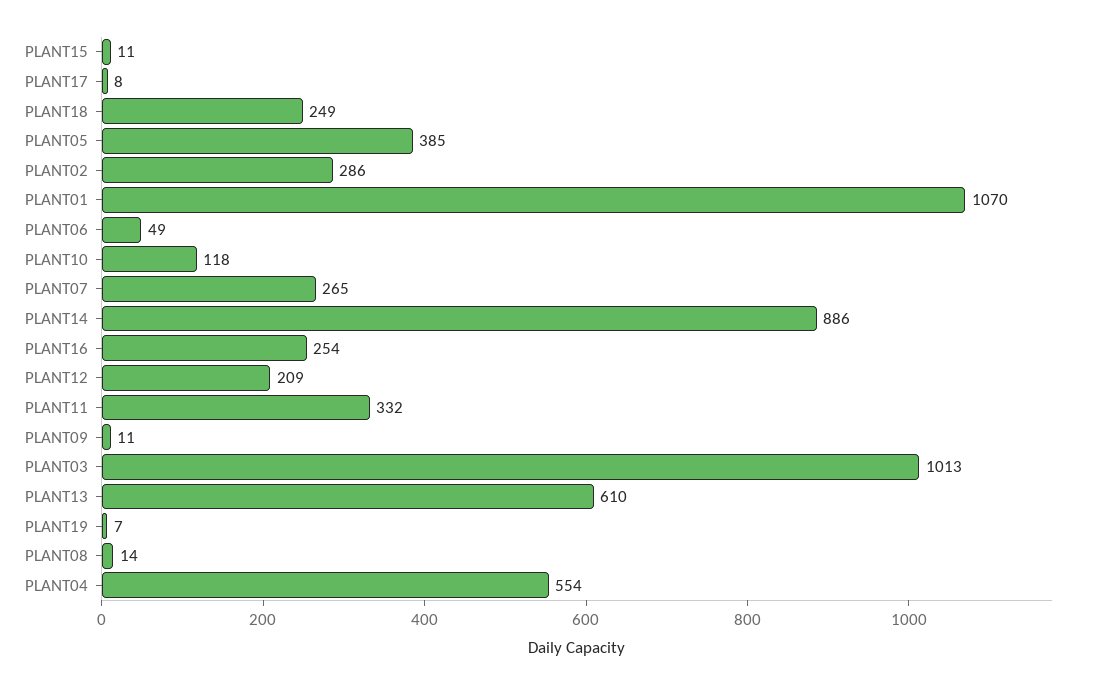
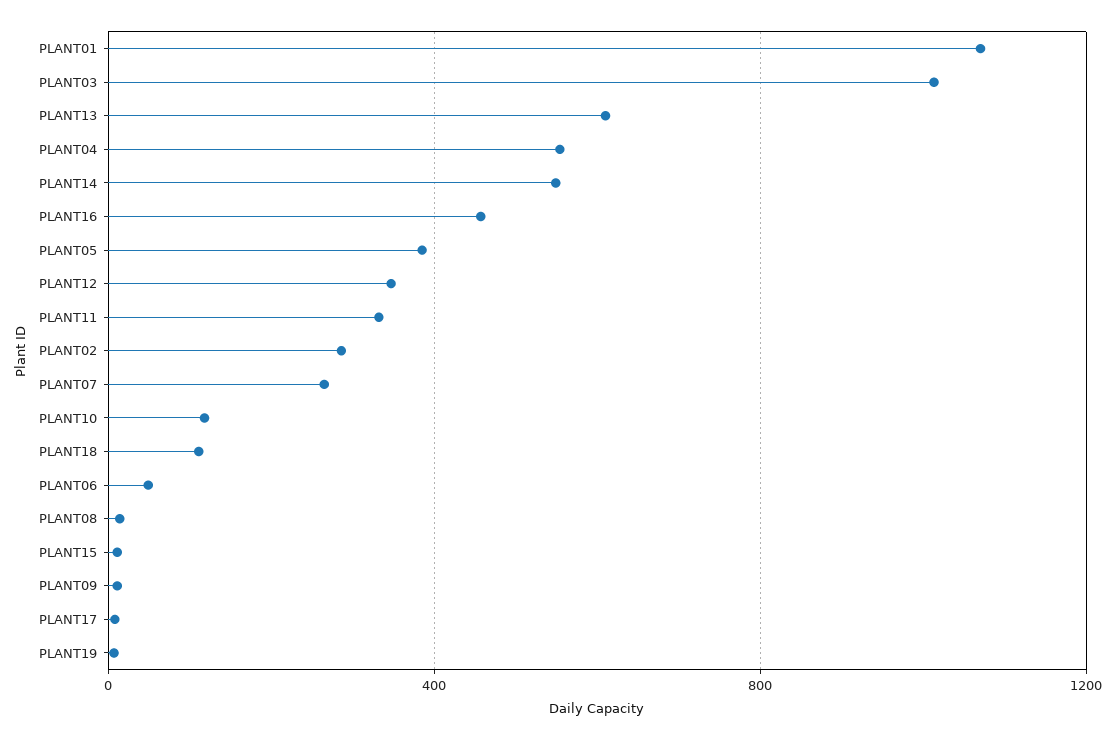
  {
    "PLANT15": 11,
    "PLANT17": 8,
-   "PLANT18": 249,
+   "PLANT18": 100,
    "PLANT05": 385,
    "PLANT02": 286,
    "PLANT01": 1070,
    "PLANT06": 49,
    "PLANT10": 118,
    "PLANT07": 265,
-   "PLANT14": 886,
+   "PLANT14": 550,
-   "PLANT16": 254,
+   "PLANT16": 450,
-   "PLANT12": 209,
+   "PLANT12": 350,
    "PLANT11": 332,
    "PLANT09": 11,
    "PLANT03": 1013,
    "PLANT13": 610,
    "PLANT19": 7,
    "PLANT08": 14,
    "PLANT04": 554
  }

